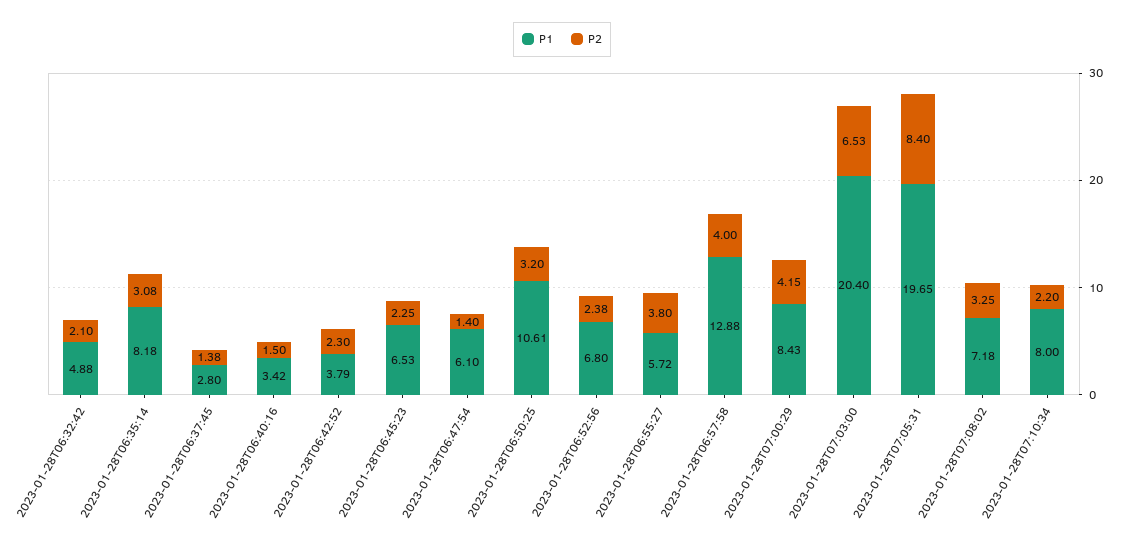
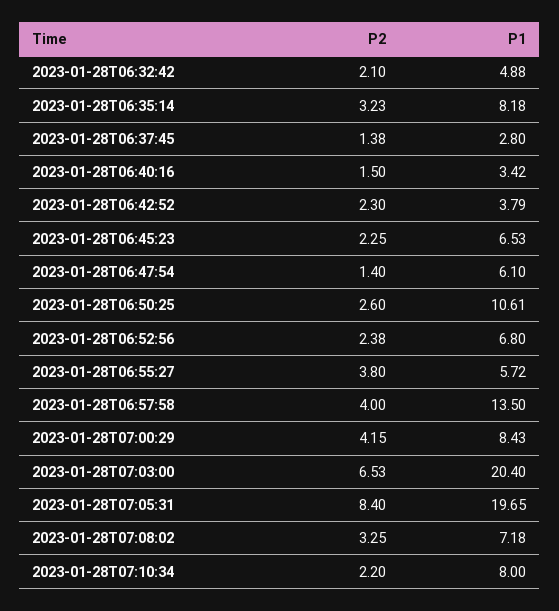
  {
    "P1": {
      "2023-01-28T06:32:42": 4.88,
      "2023-01-28T06:35:14": 8.18,
      "2023-01-28T06:37:45": 2.8,
      "2023-01-28T06:40:16": 3.42,
      "2023-01-28T06:42:52": 3.79,
      "2023-01-28T06:45:23": 6.53,
      "2023-01-28T06:47:54": 6.1,
      "2023-01-28T06:50:25": 10.61,
      "2023-01-28T06:52:56": 6.8,
      "2023-01-28T06:55:27": 5.72,
-     "2023-01-28T06:57:58": 12.88,
+     "2023-01-28T06:57:58": 13.5,
      "2023-01-28T07:00:29": 8.43,
      "2023-01-28T07:03:00": 20.4,
      "2023-01-28T07:05:31": 19.65,
      "2023-01-28T07:08:02": 7.18,
      "2023-01-28T07:10:34": 8
    },
    "P2": {
      "2023-01-28T06:32:42": 2.1,
-     "2023-01-28T06:35:14": 3.08,
+     "2023-01-28T06:35:14": 3.23,
      "2023-01-28T06:37:45": 1.38,
      "2023-01-28T06:40:16": 1.5,
      "2023-01-28T06:42:52": 2.3,
      "2023-01-28T06:45:23": 2.25,
      "2023-01-28T06:47:54": 1.4,
-     "2023-01-28T06:50:25": 3.2,
+     "2023-01-28T06:50:25": 2.6,
      "2023-01-28T06:52:56": 2.38,
      "2023-01-28T06:55:27": 3.8,
      "2023-01-28T06:57:58": 4,
      "2023-01-28T07:00:29": 4.15,
      "2023-01-28T07:03:00": 6.53,
      "2023-01-28T07:05:31": 8.4,
      "2023-01-28T07:08:02": 3.25,
      "2023-01-28T07:10:34": 2.2
    }
  }

